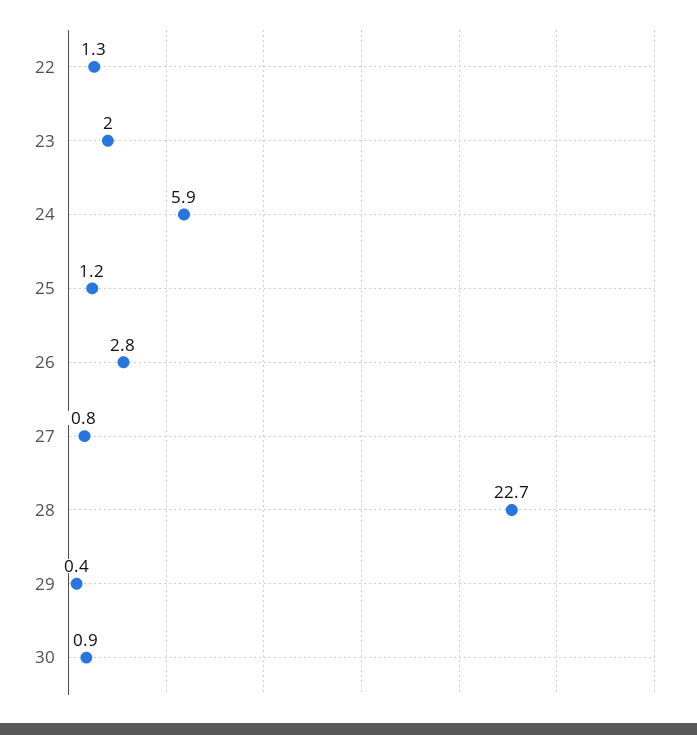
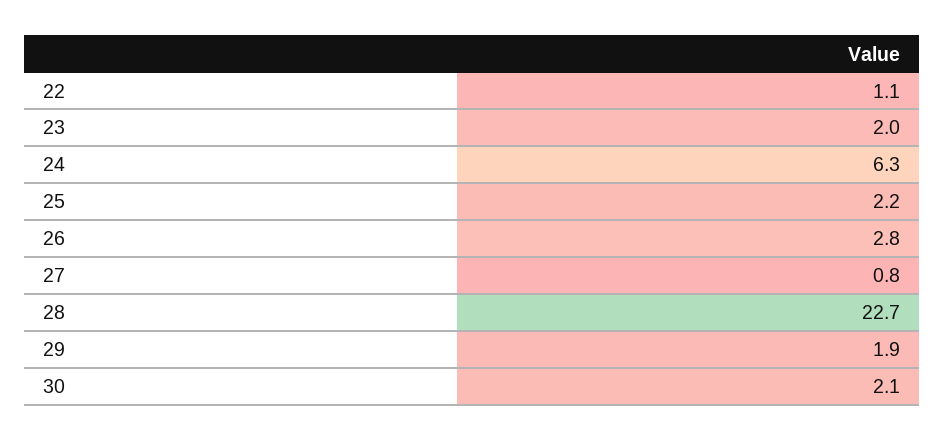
  {
-   "22": 1.3,
+   "22": 1.1,
    "23": 2,
-   "24": 5.9,
+   "24": 6.3,
-   "25": 1.2,
+   "25": 2.2,
    "26": 2.8,
    "27": 0.8,
    "28": 22.7,
-   "29": 0.4,
+   "29": 1.9,
-   "30": 0.9
+   "30": 2.1
  }

